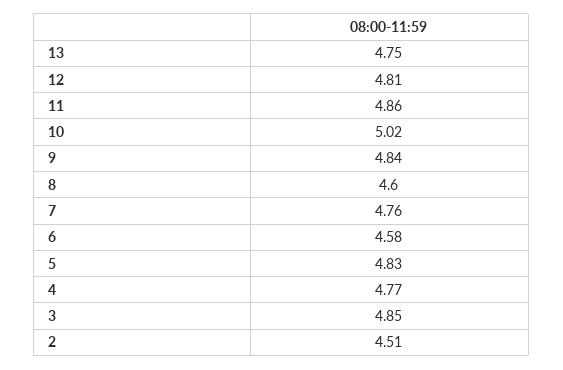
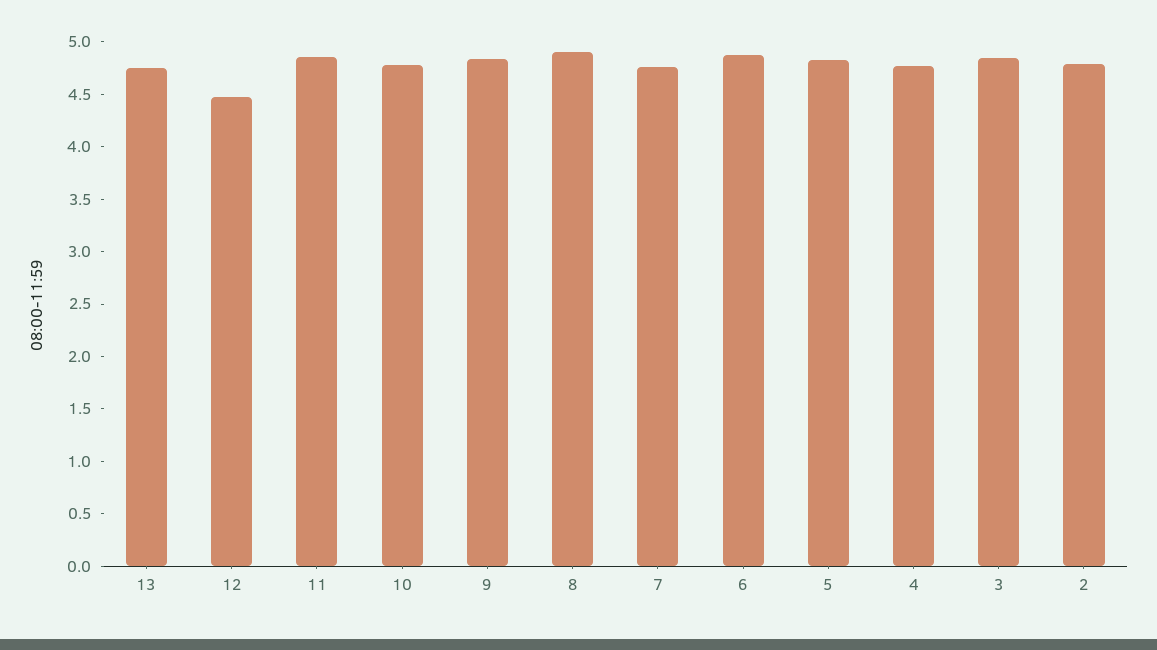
  {
    "13": 4.75,
-   "12": 4.81,
+   "12": 4.5,
    "11": 4.86,
-   "10": 5.02,
+   "10": 4.8,
    "9": 4.84,
-   "8": 4.6,
+   "8": 4.9,
    "7": 4.76,
-   "6": 4.58,
+   "6": 4.9,
    "5": 4.83,
    "4": 4.77,
    "3": 4.85,
-   "2": 4.51
+   "2": 4.8
  }

